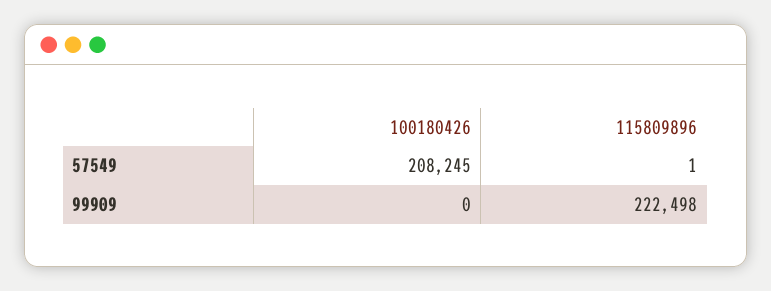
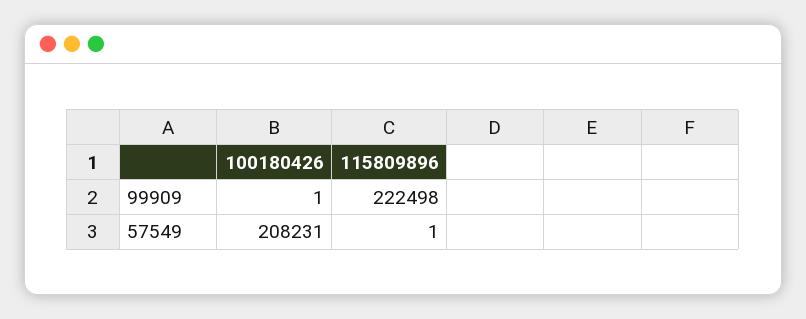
  {
    "100180426": {
-     "57549": 208245,
+     "57549": 208231,
-     "99909": 0
+     "99909": 1
    },
    "115809896": {
      "57549": 1,
      "99909": 222498
    }
  }

